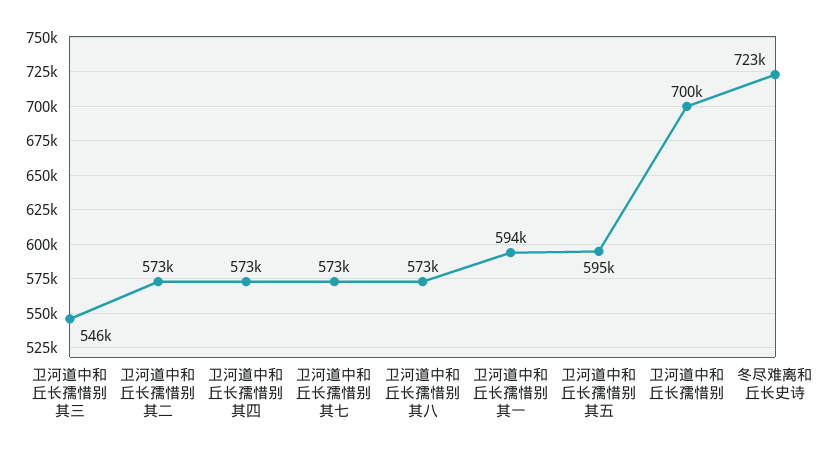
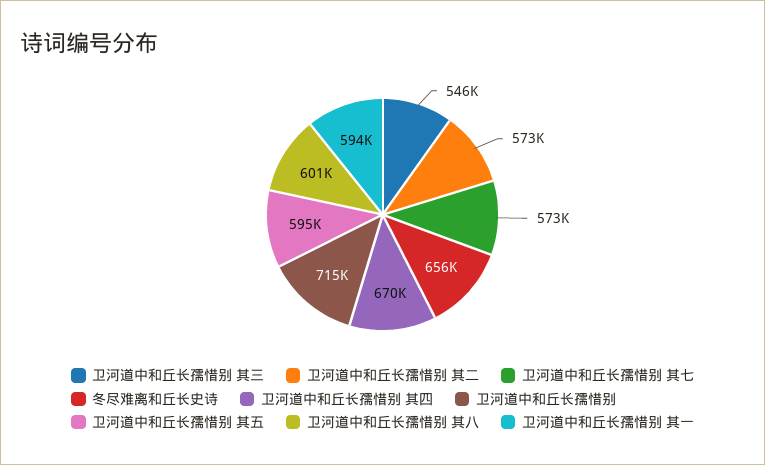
  {
    "卫河道中和丘长孺惜别 其三": 546000,
    "卫河道中和丘长孺惜别 其二": 573000,
-   "卫河道中和丘长孺惜别 其四": 573000,
+   "卫河道中和丘长孺惜别 其四": 670000,
    "卫河道中和丘长孺惜别 其七": 573000,
-   "卫河道中和丘长孺惜别 其八": 573000,
+   "卫河道中和丘长孺惜别 其八": 601000,
    "卫河道中和丘长孺惜别 其一": 594000,
    "卫河道中和丘长孺惜别 其五": 595000,
-   "卫河道中和丘长孺惜别": 700000,
+   "卫河道中和丘长孺惜别": 715000,
-   "冬尽难离和丘长史诗": 723000
+   "冬尽难离和丘长史诗": 656000
  }

